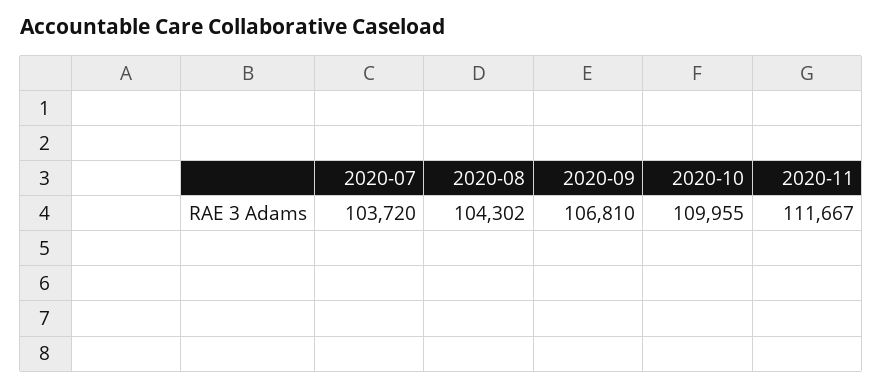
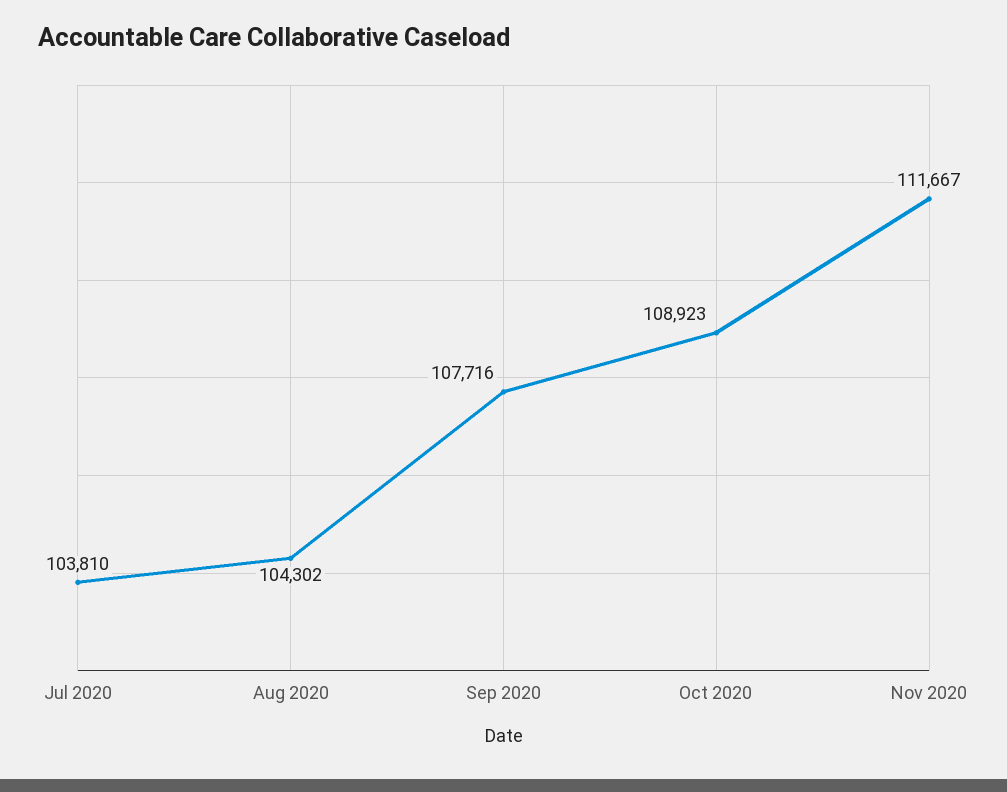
  {
-   "2020-07": 103720,
+   "2020-07": 103810,
    "2020-08": 104302,
-   "2020-09": 106810,
+   "2020-09": 107716,
-   "2020-10": 109955,
+   "2020-10": 108923,
    "2020-11": 111667
  }

